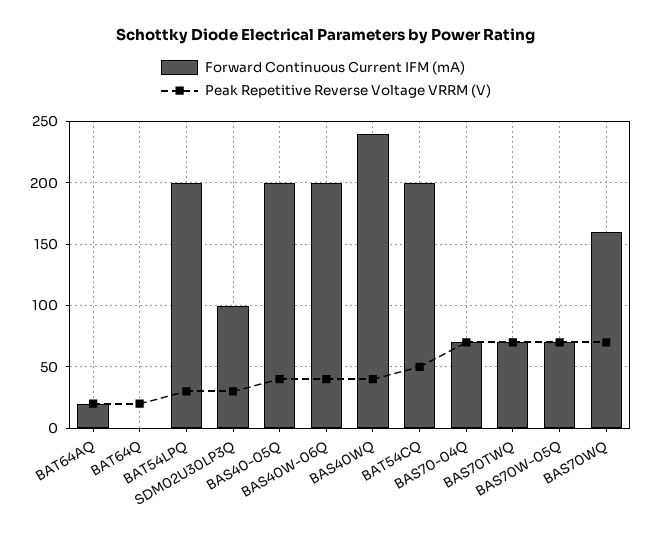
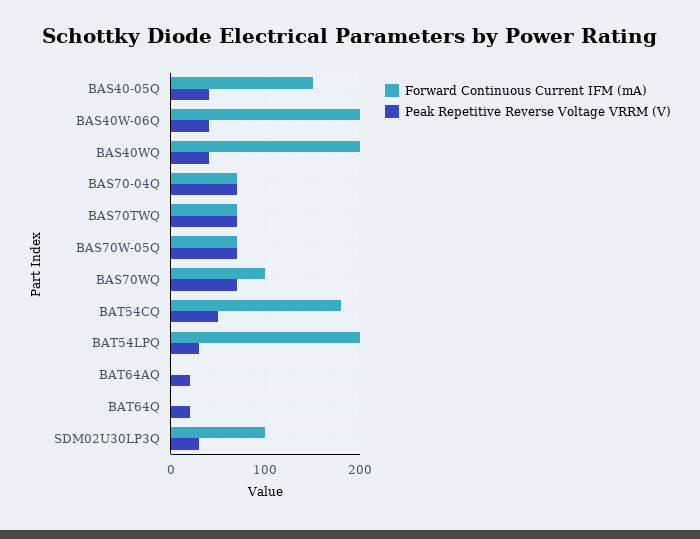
  {
    "Forward Continuous Current IFM (mA)": {
-     "BAT64AQ": 20,
+     "BAT64AQ": 0,
      "BAT64Q": 0,
      "BAT54LPQ": 200,
      "SDM02U30LP3Q": 100,
-     "BAS40-05Q": 200,
+     "BAS40-05Q": 150,
      "BAS40W-06Q": 200,
-     "BAS40WQ": 240,
+     "BAS40WQ": 200,
-     "BAT54CQ": 200,
+     "BAT54CQ": 180,
      "BAS70-04Q": 70,
      "BAS70TWQ": 70,
      "BAS70W-05Q": 70,
-     "BAS70WQ": 160
+     "BAS70WQ": 100
    },
    "Peak Repetitive Reverse Voltage VRRM (V)": {
      "BAT64AQ": 20,
      "BAT64Q": 20,
      "BAT54LPQ": 30,
      "SDM02U30LP3Q": 30,
      "BAS40-05Q": 40,
      "BAS40W-06Q": 40,
      "BAS40WQ": 40,
      "BAT54CQ": 50,
      "BAS70-04Q": 70,
      "BAS70TWQ": 70,
      "BAS70W-05Q": 70,
      "BAS70WQ": 70
    }
  }

